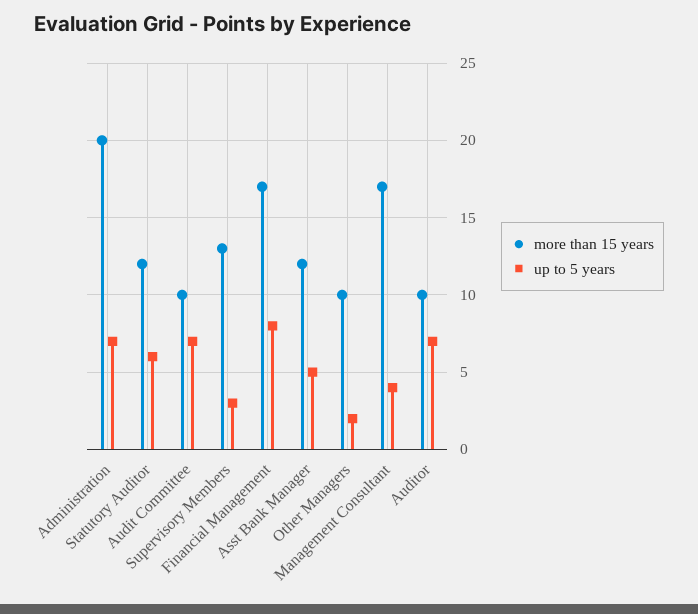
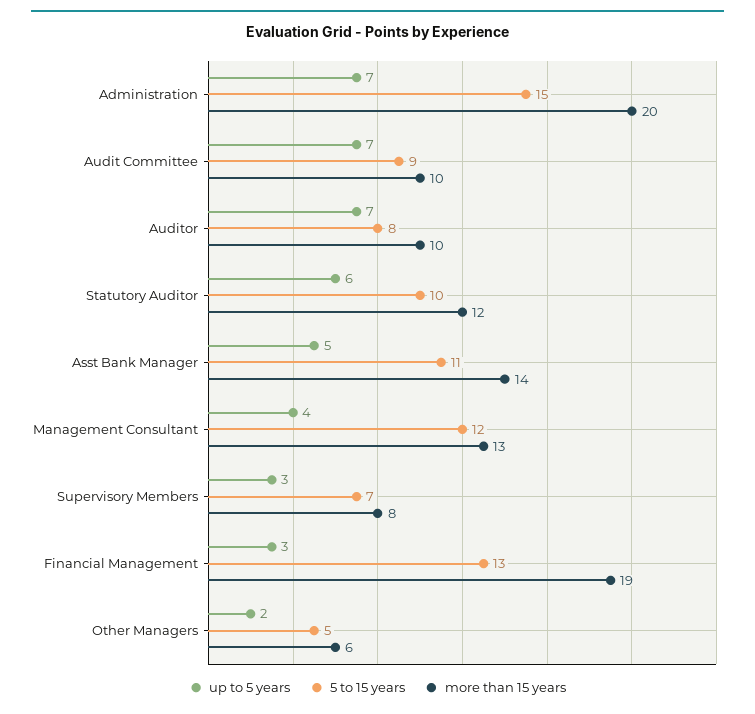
  {
    "more than 15 years": {
      "Administration": 20,
      "Statutory Auditor": 12,
      "Audit Committee": 10,
-     "Supervisory Members": 13,
+     "Supervisory Members": 8,
-     "Financial Management": 17,
+     "Financial Management": 19,
-     "Asst Bank Manager": 12,
+     "Asst Bank Manager": 14,
-     "Other Managers": 10,
+     "Other Managers": 6,
-     "Management Consultant": 17,
+     "Management Consultant": 13,
      "Auditor": 10
    },
    "up to 5 years": {
      "Administration": 7,
      "Statutory Auditor": 6,
      "Audit Committee": 7,
      "Supervisory Members": 3,
-     "Financial Management": 8,
+     "Financial Management": 3,
      "Asst Bank Manager": 5,
      "Other Managers": 2,
      "Management Consultant": 4,
      "Auditor": 7
-   }
+   },
+   "5 to 15 years": {
+     "Administration": 15,
+     "Audit Committee": 9,
+     "Auditor": 8,
+     "Statutory Auditor": 10,
+     "Asst Bank Manager": 11,
+     "Management Consultant": 12,
+     "Supervisory Members": 7,
+     "Financial Management": 13,
+     "Other Managers": 5
+   }
  }

